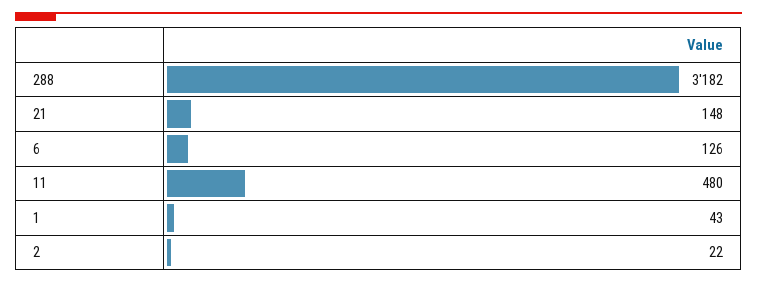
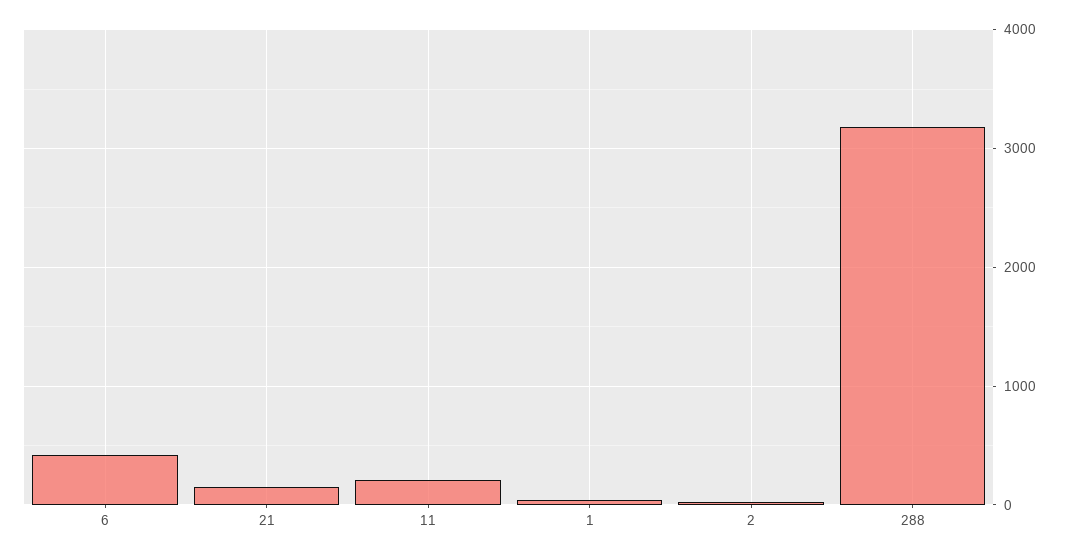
  {
    "288": 3182,
    "21": 148,
-   "6": 126,
+   "6": 400,
-   "11": 480,
+   "11": 200,
    "1": 43,
    "2": 22
  }

